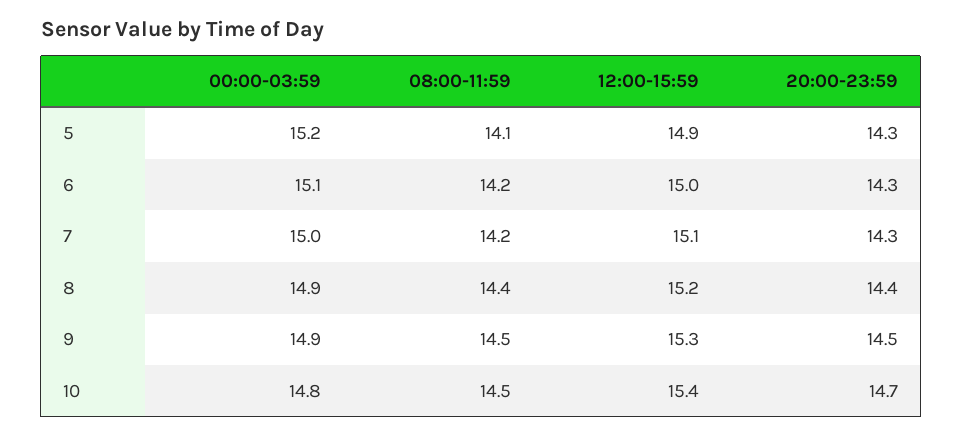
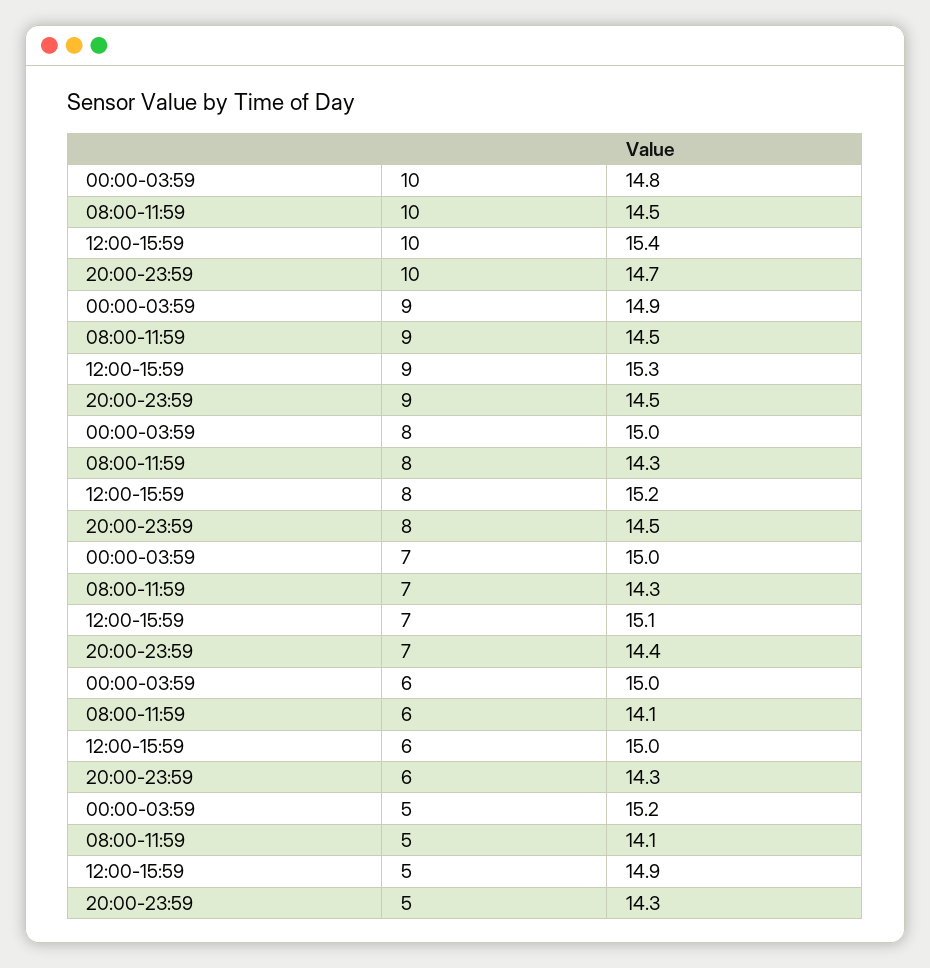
  {
    "00:00-03:59": {
      "5": 15.2,
-     "6": 15.1,
+     "6": 15,
      "7": 15,
-     "8": 14.9,
+     "8": 15,
      "9": 14.9,
      "10": 14.8
    },
    "08:00-11:59": {
      "5": 14.1,
-     "6": 14.2,
+     "6": 14.1,
-     "7": 14.2,
+     "7": 14.3,
-     "8": 14.4,
+     "8": 14.3,
      "9": 14.5,
      "10": 14.5
    },
    "12:00-15:59": {
      "5": 14.9,
      "6": 15,
      "7": 15.1,
      "8": 15.2,
      "9": 15.3,
      "10": 15.4
    },
    "20:00-23:59": {
      "5": 14.3,
      "6": 14.3,
-     "7": 14.3,
+     "7": 14.4,
-     "8": 14.4,
+     "8": 14.5,
      "9": 14.5,
      "10": 14.7
    }
  }

